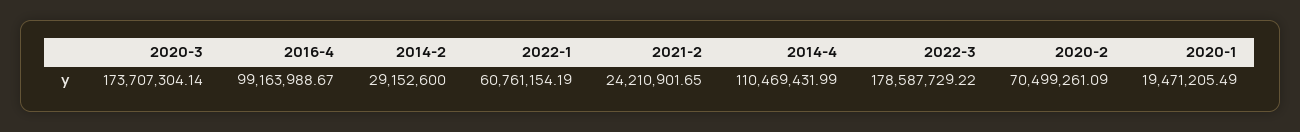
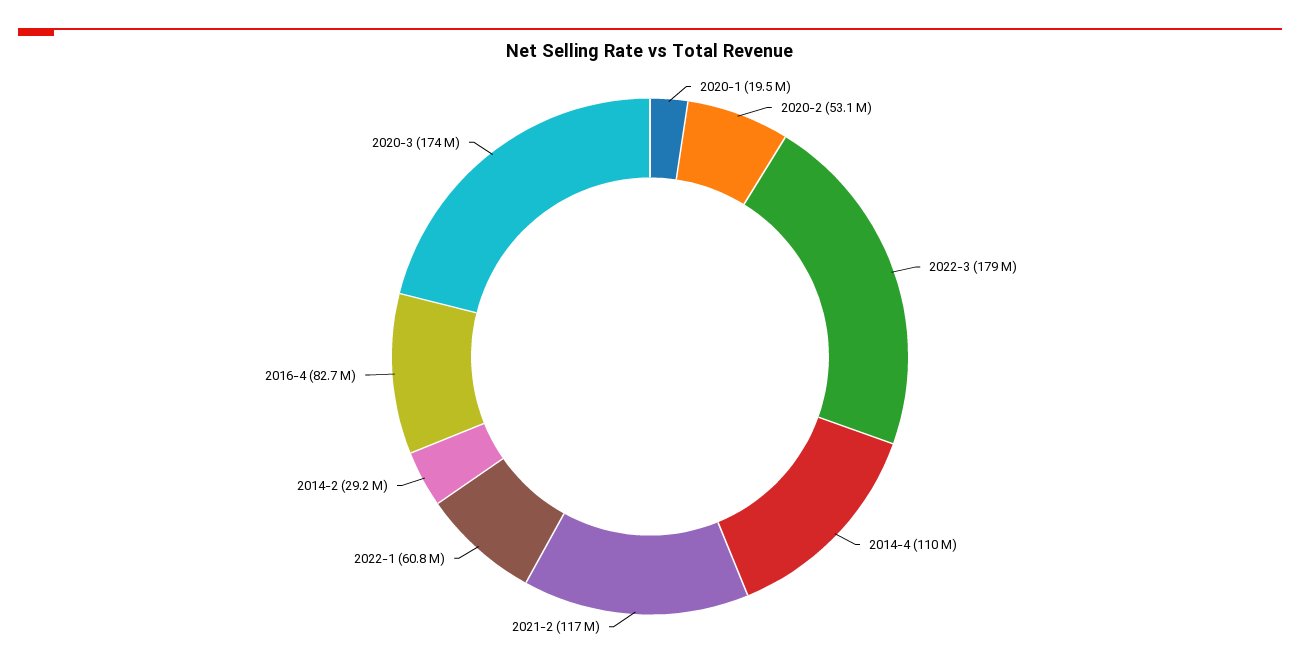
  {
    "2020-3": 173707304.14,
-   "2016-4": 99163988.67,
+   "2016-4": 82700000,
    "2014-2": 29152600,
    "2022-1": 60761154.19,
-   "2021-2": 24210901.65,
+   "2021-2": 117000000,
    "2014-4": 110469431.99,
    "2022-3": 178587729.22,
-   "2020-2": 70499261.09,
+   "2020-2": 53100000,
    "2020-1": 19471205.49
  }

